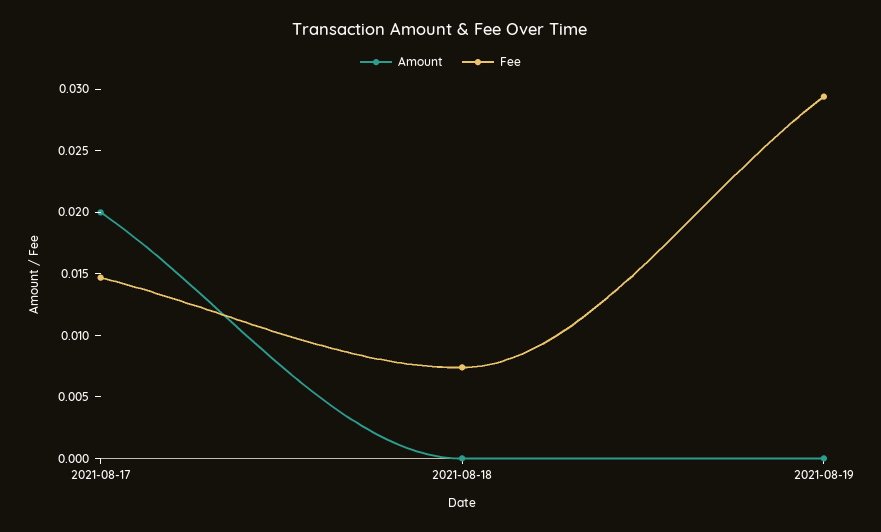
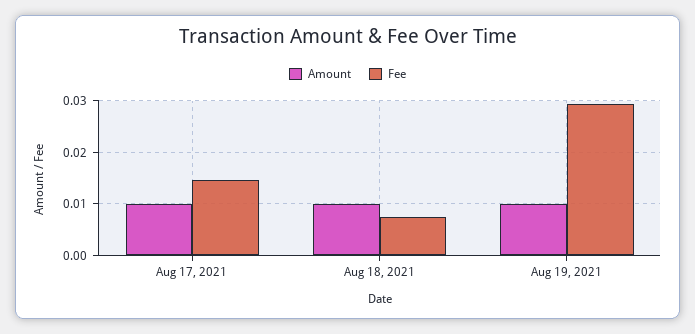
  {
    "Amount": {
-     "2021-08-17": 0.02,
+     "2021-08-17": 0.01,
-     "2021-08-18": 0,
+     "2021-08-18": 0.01,
-     "2021-08-19": 0
+     "2021-08-19": 0.01
    },
    "Fee": {
      "2021-08-17": 0.015,
      "2021-08-18": 0.007,
      "2021-08-19": 0.029
    }
  }

